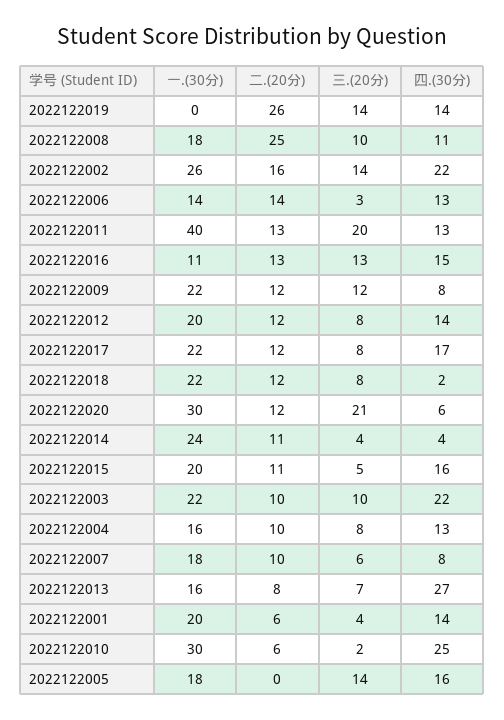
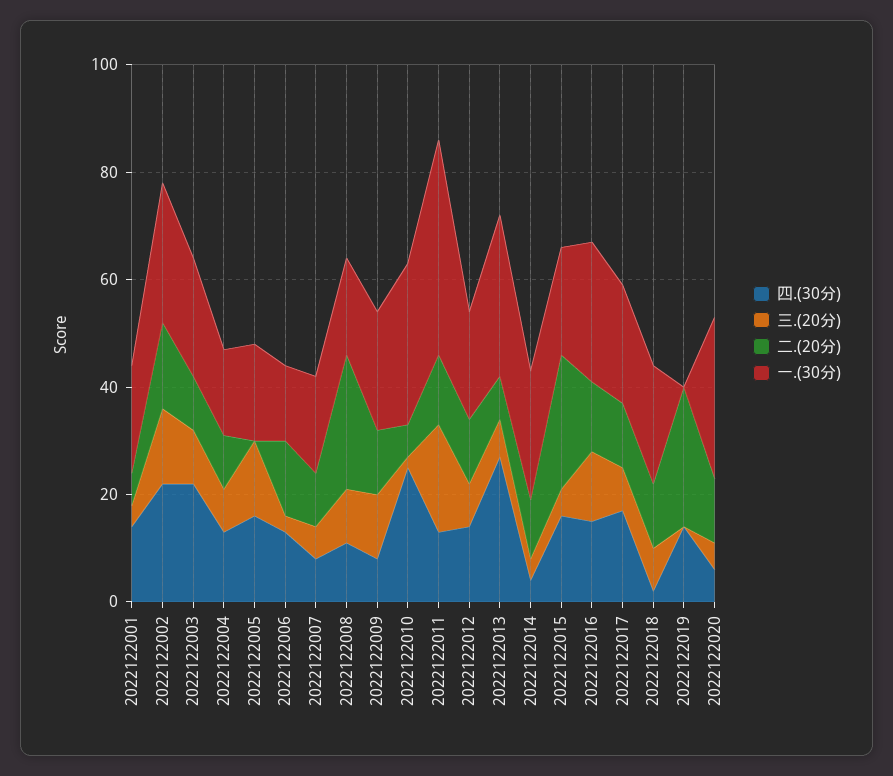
  {
    "一.(30分)": {
      "2022122019": 0,
      "2022122008": 18,
      "2022122002": 26,
      "2022122006": 14,
      "2022122011": 40,
-     "2022122016": 11,
+     "2022122016": 25,
      "2022122009": 22,
      "2022122012": 20,
      "2022122017": 22,
      "2022122018": 22,
      "2022122020": 30,
      "2022122014": 24,
      "2022122015": 20,
      "2022122003": 22,
      "2022122004": 16,
      "2022122007": 18,
-     "2022122013": 16,
+     "2022122013": 30,
      "2022122001": 20,
      "2022122010": 30,
      "2022122005": 18
    },
    "二.(20分)": {
      "2022122019": 26,
      "2022122008": 25,
      "2022122002": 16,
      "2022122006": 14,
      "2022122011": 13,
      "2022122016": 13,
      "2022122009": 12,
      "2022122012": 12,
      "2022122017": 12,
      "2022122018": 12,
      "2022122020": 12,
      "2022122014": 11,
-     "2022122015": 11,
+     "2022122015": 25,
      "2022122003": 10,
      "2022122004": 10,
      "2022122007": 10,
      "2022122013": 8,
      "2022122001": 6,
      "2022122010": 6,
      "2022122005": 0
    },
    "三.(20分)": {
-     "2022122019": 14,
+     "2022122019": 0,
      "2022122008": 10,
      "2022122002": 14,
      "2022122006": 3,
      "2022122011": 20,
      "2022122016": 13,
      "2022122009": 12,
      "2022122012": 8,
      "2022122017": 8,
      "2022122018": 8,
-     "2022122020": 21,
+     "2022122020": 5,
      "2022122014": 4,
      "2022122015": 5,
      "2022122003": 10,
      "2022122004": 8,
      "2022122007": 6,
      "2022122013": 7,
      "2022122001": 4,
      "2022122010": 2,
      "2022122005": 14
    },
    "四.(30分)": {
      "2022122019": 14,
      "2022122008": 11,
      "2022122002": 22,
      "2022122006": 13,
      "2022122011": 13,
      "2022122016": 15,
      "2022122009": 8,
      "2022122012": 14,
      "2022122017": 17,
      "2022122018": 2,
      "2022122020": 6,
      "2022122014": 4,
      "2022122015": 16,
      "2022122003": 22,
      "2022122004": 13,
      "2022122007": 8,
      "2022122013": 27,
      "2022122001": 14,
      "2022122010": 25,
      "2022122005": 16
    }
  }

